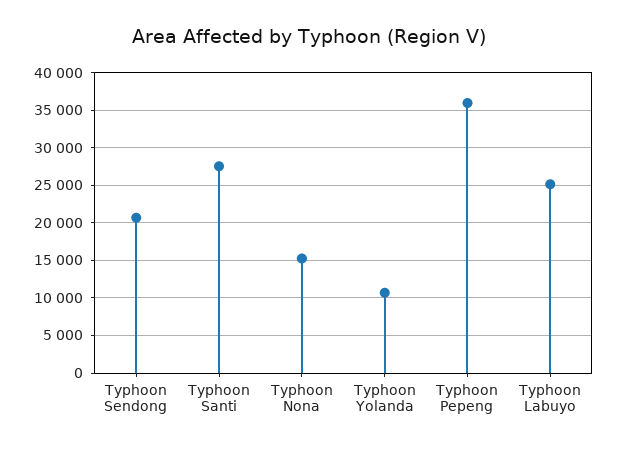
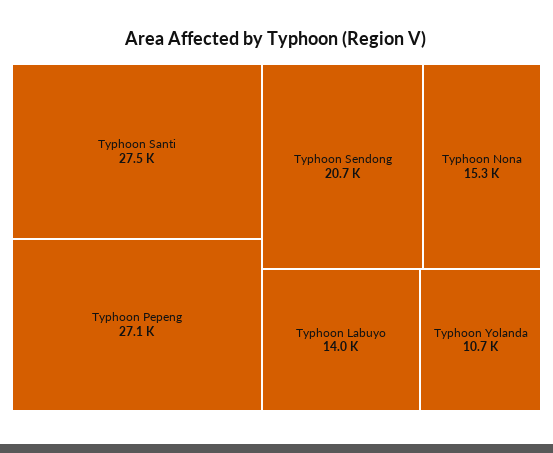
  {
    "Typhoon Sendong": 20700,
    "Typhoon Santi": 27500,
    "Typhoon Nona": 15300,
    "Typhoon Yolanda": 10700,
-   "Typhoon Pepeng": 36000,
+   "Typhoon Pepeng": 27100,
-   "Typhoon Labuyo": 25000
+   "Typhoon Labuyo": 14000
  }

